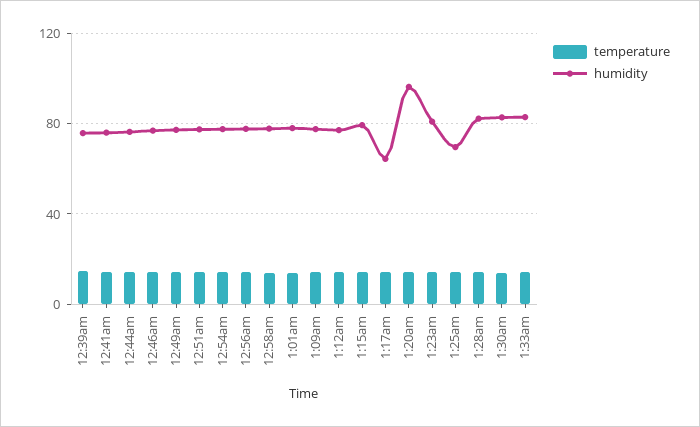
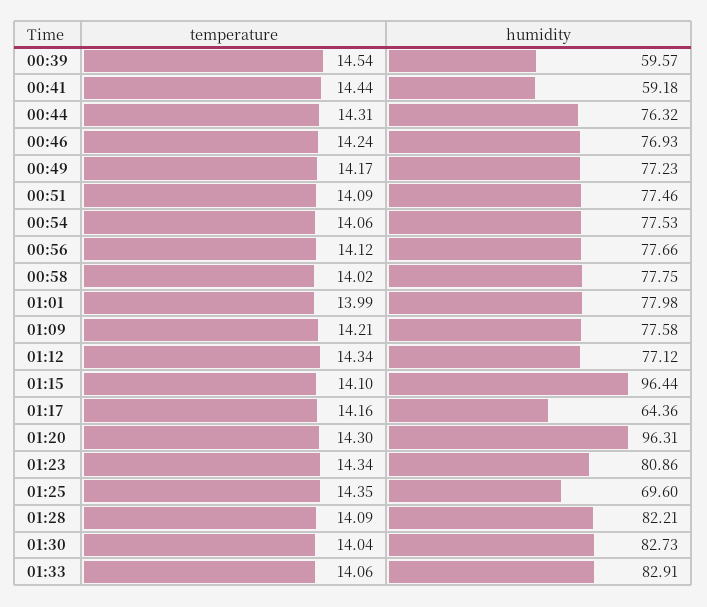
  {
    "temperature": {
      "12:39am": 14.54,
      "12:41am": 14.44,
      "12:44am": 14.31,
      "12:46am": 14.24,
      "12:49am": 14.17,
      "12:51am": 14.09,
      "12:54am": 14.06,
      "12:56am": 14.12,
      "12:58am": 14.02,
      "1:01am": 13.99,
      "1:09am": 14.21,
      "1:12am": 14.34,
      "1:15am": 14.1,
      "1:17am": 14.16,
      "1:20am": 14.3,
      "1:23am": 14.34,
      "1:25am": 14.35,
      "1:28am": 14.09,
      "1:30am": 14.04,
      "1:33am": 14.06
    },
    "humidity": {
-     "12:39am": 75,
+     "12:39am": 59.57,
-     "12:41am": 75,
+     "12:41am": 59.18,
      "12:44am": 76.32,
      "12:46am": 76.93,
      "12:49am": 77.23,
      "12:51am": 77.46,
      "12:54am": 77.53,
      "12:56am": 77.66,
      "12:58am": 77.75,
      "1:01am": 77.98,
      "1:09am": 77.58,
      "1:12am": 77.12,
-     "1:15am": 80,
+     "1:15am": 96.44,
      "1:17am": 64.36,
      "1:20am": 96.31,
      "1:23am": 80.86,
      "1:25am": 69.6,
      "1:28am": 82.21,
      "1:30am": 82.73,
      "1:33am": 82.91
    }
  }

